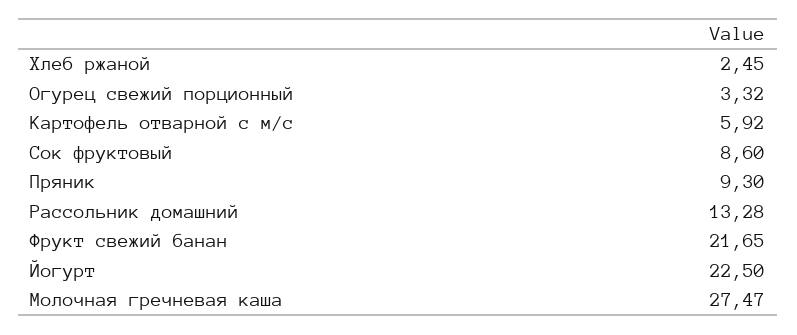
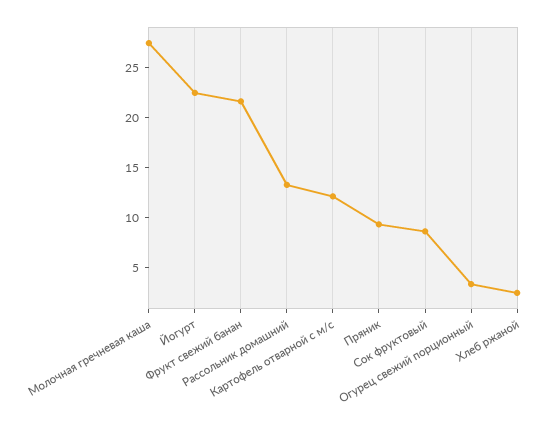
  {
    "Хлеб ржаной": 2.45,
    "Огурец свежий порционный": 3.32,
-   "Картофель отварной с м/с": 5.92,
+   "Картофель отварной с м/с": 12,
    "Сок фруктовый": 8.6,
    "Пряник": 9.3,
    "Рассольник домашний": 13.28,
    "Фрукт свежий банан": 21.65,
    "Йогурт": 22.5,
    "Молочная гречневая каша": 27.47
  }

